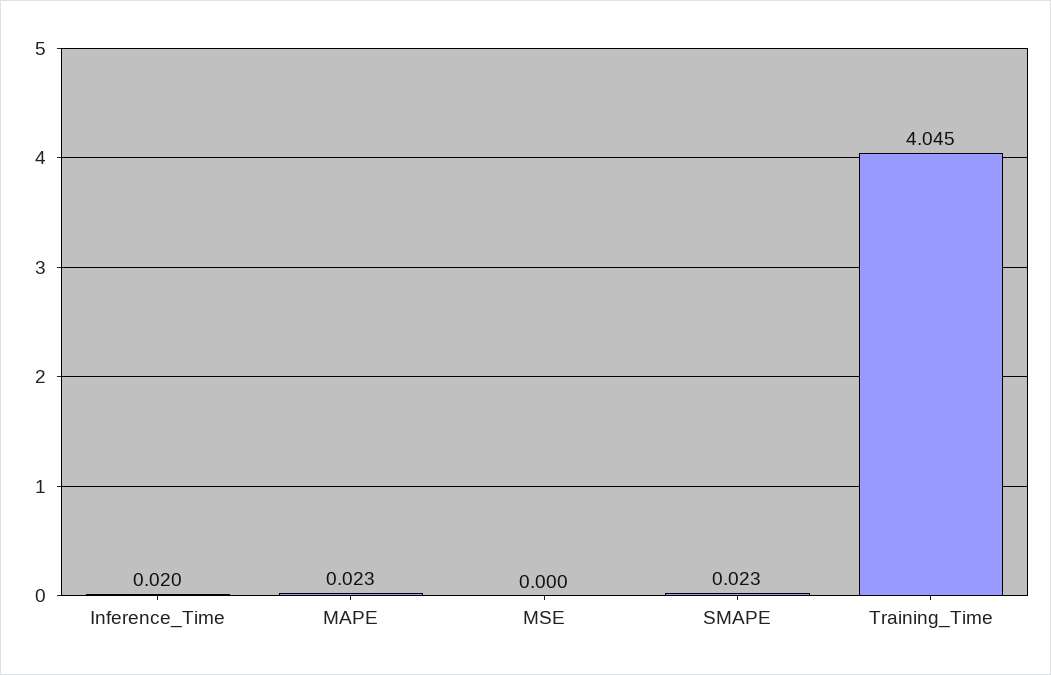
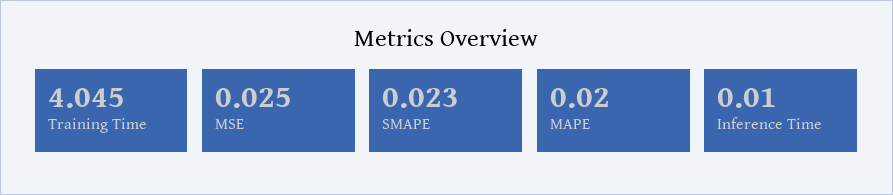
  {
-   "Inference_Time": 0.02,
+   "Inference_Time": 0.01,
-   "MAPE": 0.023,
+   "MAPE": 0.02,
-   "MSE": 0,
+   "MSE": 0.025,
    "SMAPE": 0.023,
    "Training_Time": 4.045
  }

